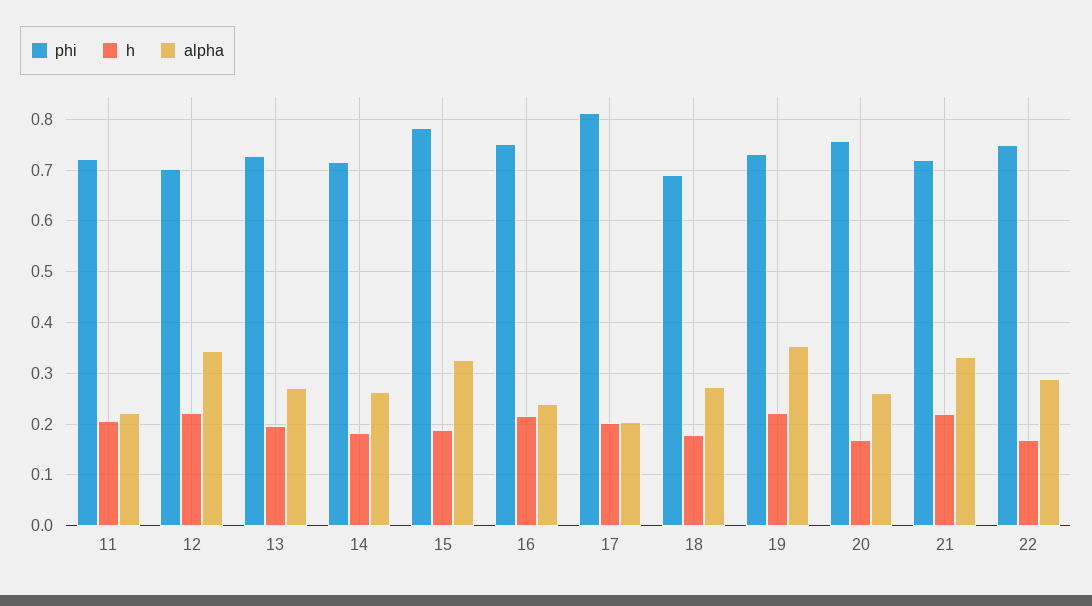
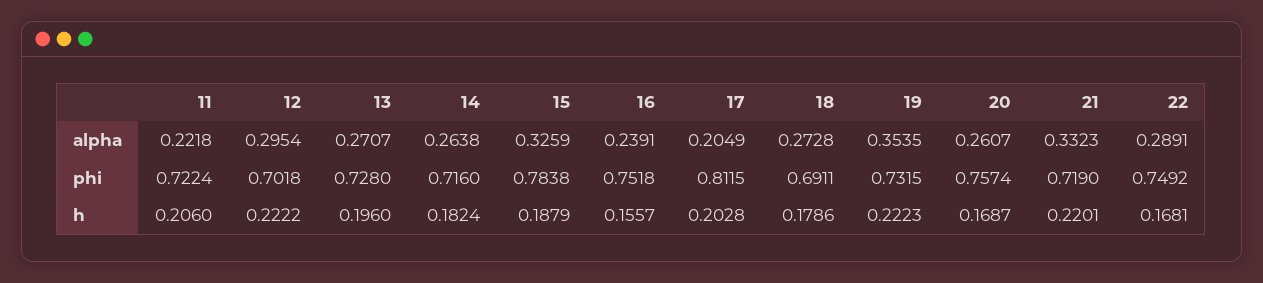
  {
    "phi": {
      "11": 0.7224,
      "12": 0.7018,
      "13": 0.728,
      "14": 0.716,
      "15": 0.7838,
      "16": 0.7518,
      "17": 0.8115,
      "18": 0.6911,
      "19": 0.7315,
      "20": 0.7574,
      "21": 0.719,
      "22": 0.7492
    },
    "h": {
      "11": 0.206,
      "12": 0.2222,
      "13": 0.196,
      "14": 0.1824,
      "15": 0.1879,
-     "16": 0.22,
+     "16": 0.1557,
      "17": 0.2028,
      "18": 0.1786,
      "19": 0.2223,
      "20": 0.1687,
      "21": 0.2201,
      "22": 0.1681
    },
    "alpha": {
      "11": 0.2218,
-     "12": 0.34,
+     "12": 0.2954,
      "13": 0.2707,
      "14": 0.2638,
      "15": 0.3259,
      "16": 0.2391,
      "17": 0.2049,
      "18": 0.2728,
      "19": 0.3535,
      "20": 0.2607,
      "21": 0.3323,
      "22": 0.2891
    }
  }

